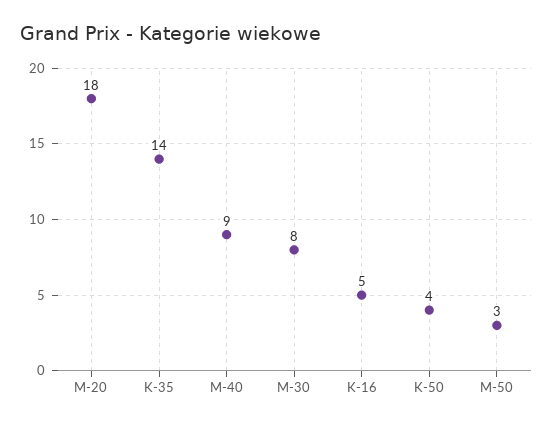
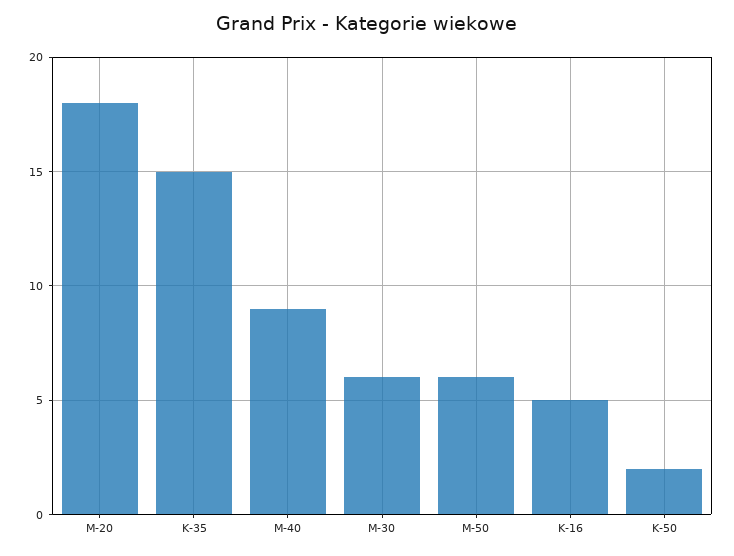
  {
    "M-20": 18,
-   "K-35": 14,
+   "K-35": 15,
    "M-40": 9,
-   "M-30": 8,
+   "M-30": 6,
    "K-16": 5,
-   "K-50": 4,
+   "K-50": 2,
-   "M-50": 3
+   "M-50": 6
  }

